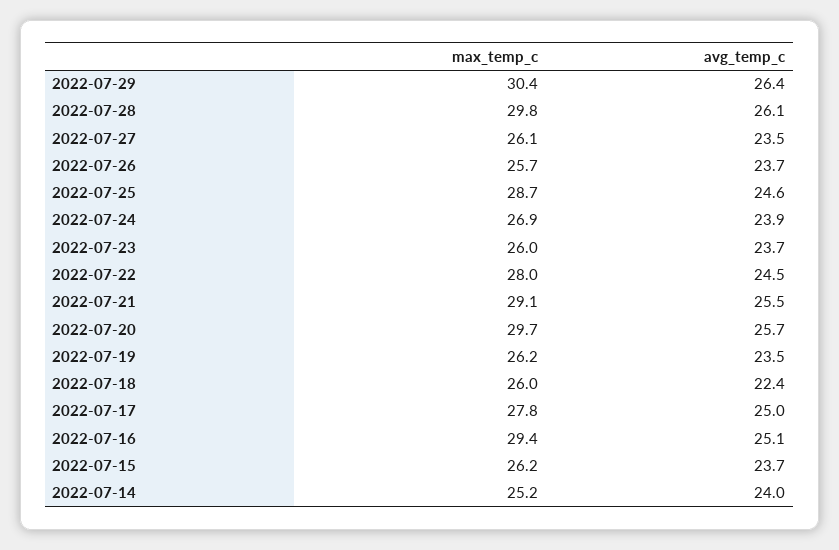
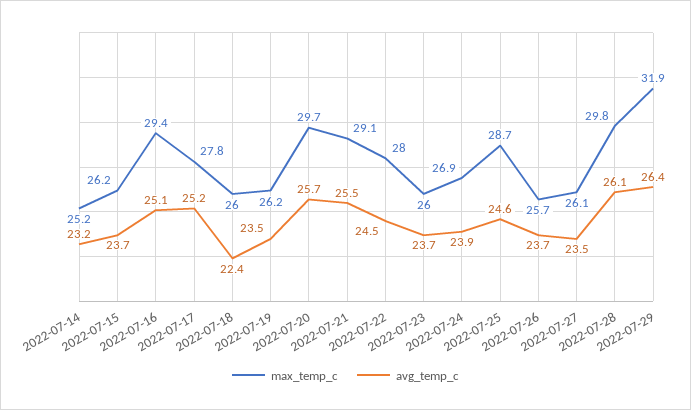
  {
    "max_temp_c": {
-     "2022-07-29": 30.4,
+     "2022-07-29": 31.9,
      "2022-07-28": 29.8,
      "2022-07-27": 26.1,
      "2022-07-26": 25.7,
      "2022-07-25": 28.7,
      "2022-07-24": 26.9,
      "2022-07-23": 26,
      "2022-07-22": 28,
      "2022-07-21": 29.1,
      "2022-07-20": 29.7,
      "2022-07-19": 26.2,
      "2022-07-18": 26,
      "2022-07-17": 27.8,
      "2022-07-16": 29.4,
      "2022-07-15": 26.2,
      "2022-07-14": 25.2
    },
    "avg_temp_c": {
      "2022-07-29": 26.4,
      "2022-07-28": 26.1,
      "2022-07-27": 23.5,
      "2022-07-26": 23.7,
      "2022-07-25": 24.6,
      "2022-07-24": 23.9,
      "2022-07-23": 23.7,
      "2022-07-22": 24.5,
      "2022-07-21": 25.5,
      "2022-07-20": 25.7,
      "2022-07-19": 23.5,
      "2022-07-18": 22.4,
-     "2022-07-17": 25,
+     "2022-07-17": 25.2,
      "2022-07-16": 25.1,
      "2022-07-15": 23.7,
-     "2022-07-14": 24
+     "2022-07-14": 23.2
    }
  }

